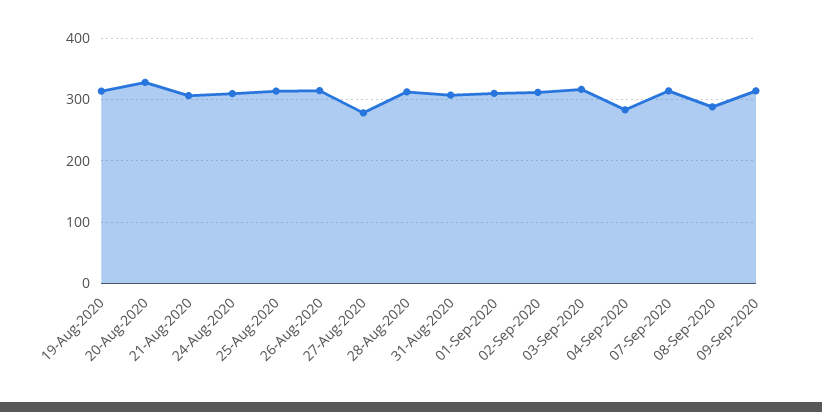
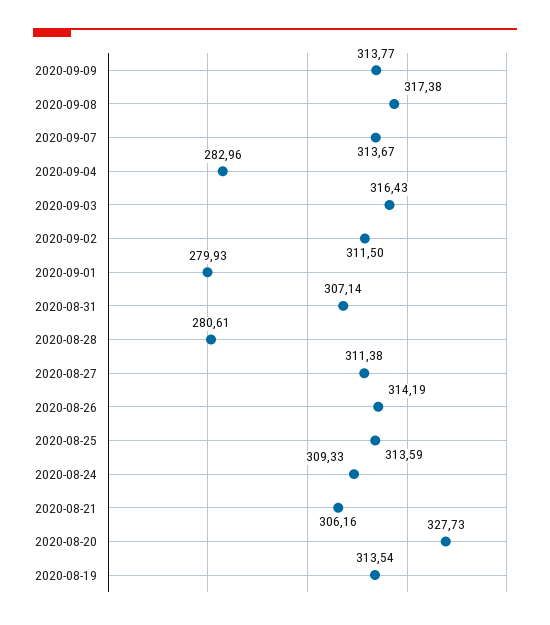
  {
    "19-Aug-2020": 313.54,
    "20-Aug-2020": 327.73,
    "21-Aug-2020": 306.16,
    "24-Aug-2020": 309.33,
    "25-Aug-2020": 313.59,
    "26-Aug-2020": 314.19,
-   "27-Aug-2020": 280,
+   "27-Aug-2020": 311.38,
-   "28-Aug-2020": 310,
+   "28-Aug-2020": 280.61,
    "31-Aug-2020": 307.14,
-   "01-Sep-2020": 310,
+   "01-Sep-2020": 279.93,
    "02-Sep-2020": 311.5,
    "03-Sep-2020": 316.43,
    "04-Sep-2020": 282.96,
    "07-Sep-2020": 313.67,
-   "08-Sep-2020": 290,
+   "08-Sep-2020": 317.38,
    "09-Sep-2020": 313.77
  }

